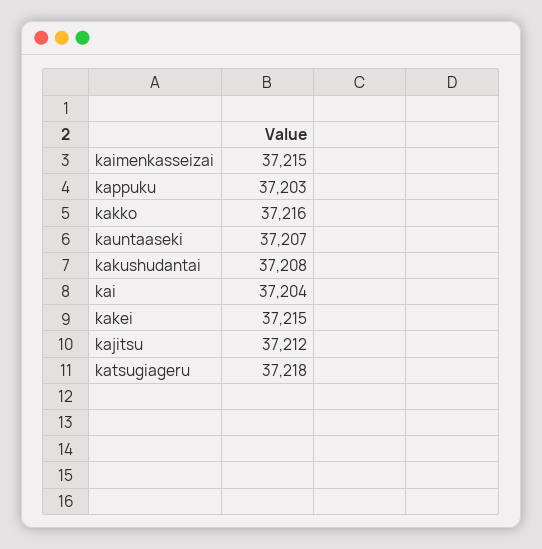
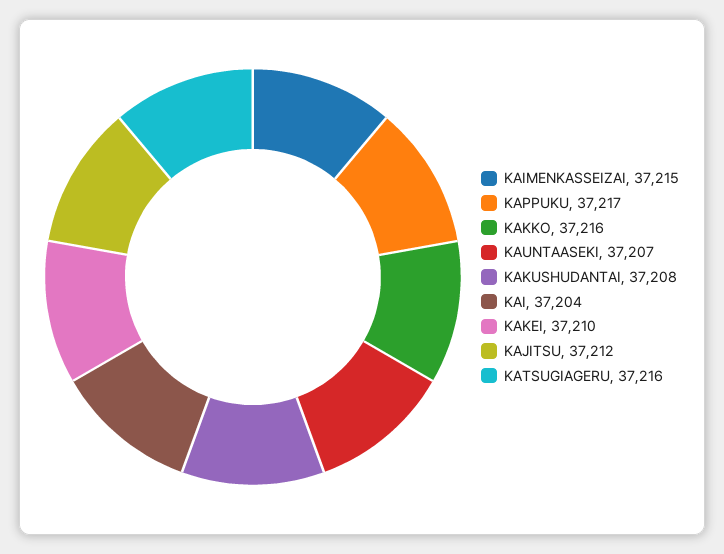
  {
    "kaimenkasseizai": 37215,
-   "kappuku": 37203,
+   "kappuku": 37217,
    "kakko": 37216,
    "kauntaaseki": 37207,
    "kakushudantai": 37208,
    "kai": 37204,
-   "kakei": 37215,
+   "kakei": 37210,
    "kajitsu": 37212,
-   "katsugiageru": 37218
+   "katsugiageru": 37216
  }

